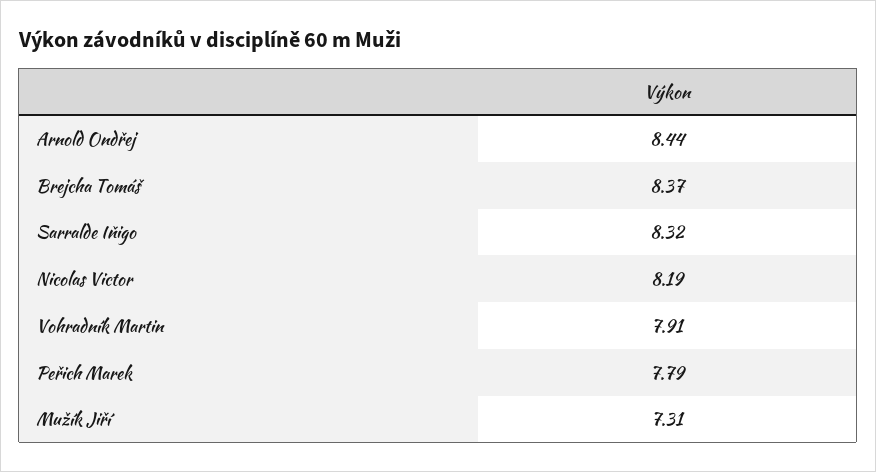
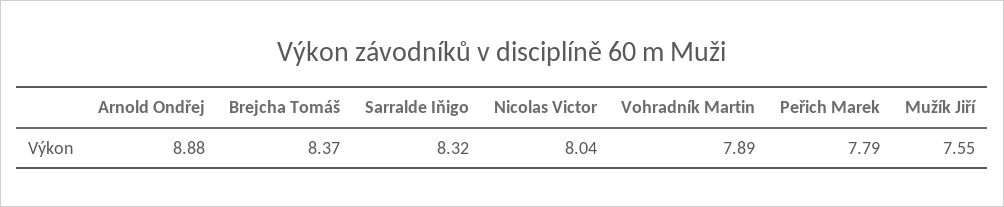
  {
-   "Arnold Ondřej": 8.44,
+   "Arnold Ondřej": 8.88,
    "Brejcha Tomáš": 8.37,
    "Sarralde Iňigo": 8.32,
-   "Nicolas Victor": 8.19,
+   "Nicolas Victor": 8.04,
-   "Vohradník Martin": 7.91,
+   "Vohradník Martin": 7.89,
    "Peřich Marek": 7.79,
-   "Mužík Jiří": 7.31
+   "Mužík Jiří": 7.55
  }

